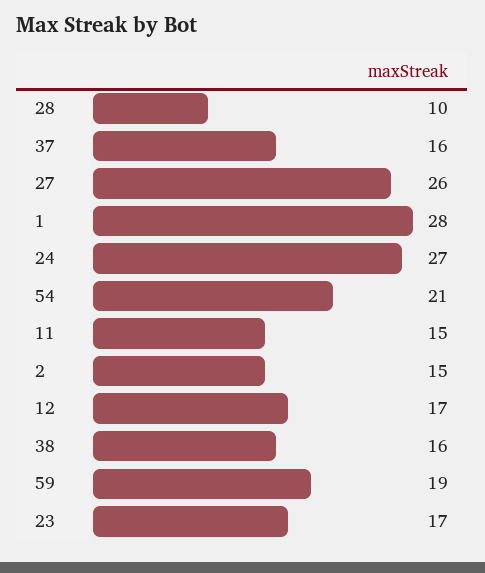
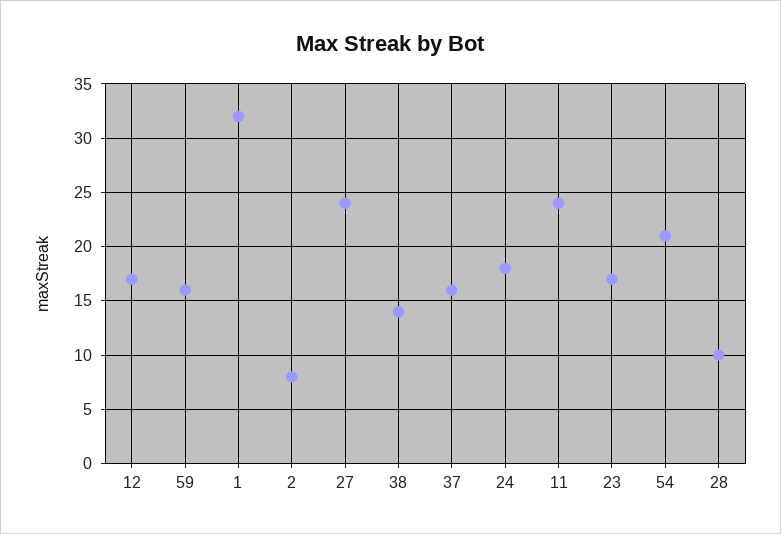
  {
    "28": 10,
    "37": 16,
-   "27": 26,
+   "27": 24,
-   "1": 28,
+   "1": 32,
-   "24": 27,
+   "24": 18,
    "54": 21,
-   "11": 15,
+   "11": 24,
-   "2": 15,
+   "2": 8,
    "12": 17,
-   "38": 16,
+   "38": 14,
-   "59": 19,
+   "59": 16,
    "23": 17
  }

